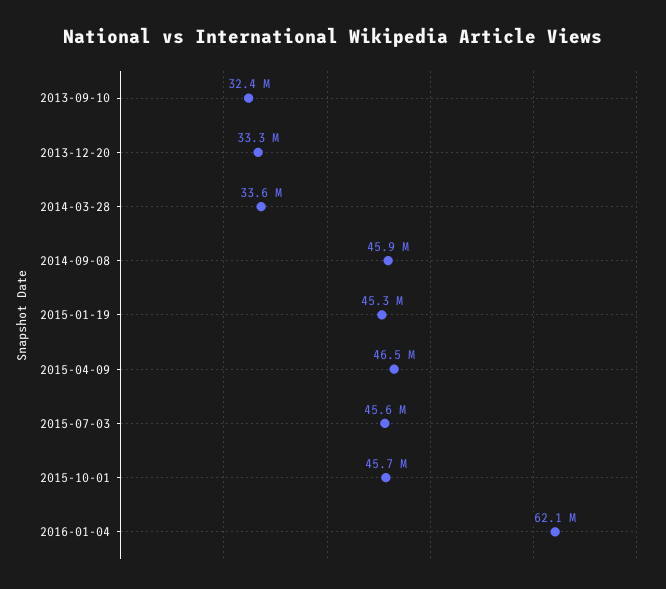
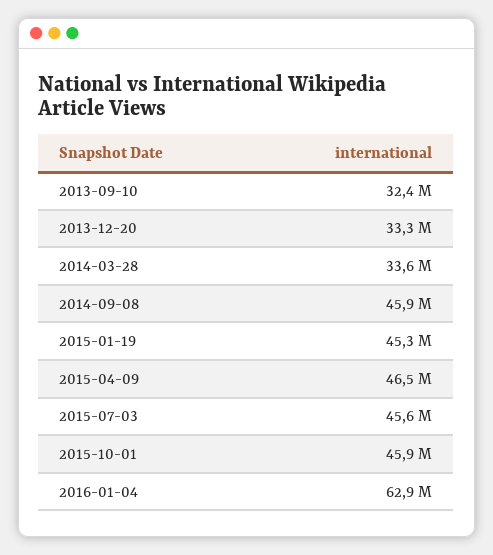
  {
    "2013-09-10": 32400000,
    "2013-12-20": 33300000,
    "2014-03-28": 33600000,
    "2014-09-08": 45900000,
    "2015-01-19": 45300000,
    "2015-04-09": 46500000,
    "2015-07-03": 45600000,
-   "2015-10-01": 45700000,
+   "2015-10-01": 45900000,
-   "2016-01-04": 62100000
+   "2016-01-04": 62900000
  }

